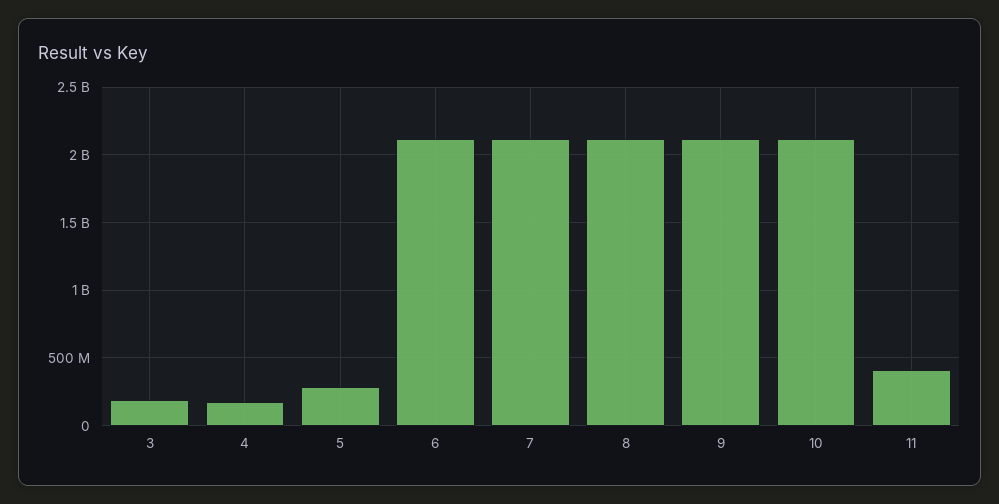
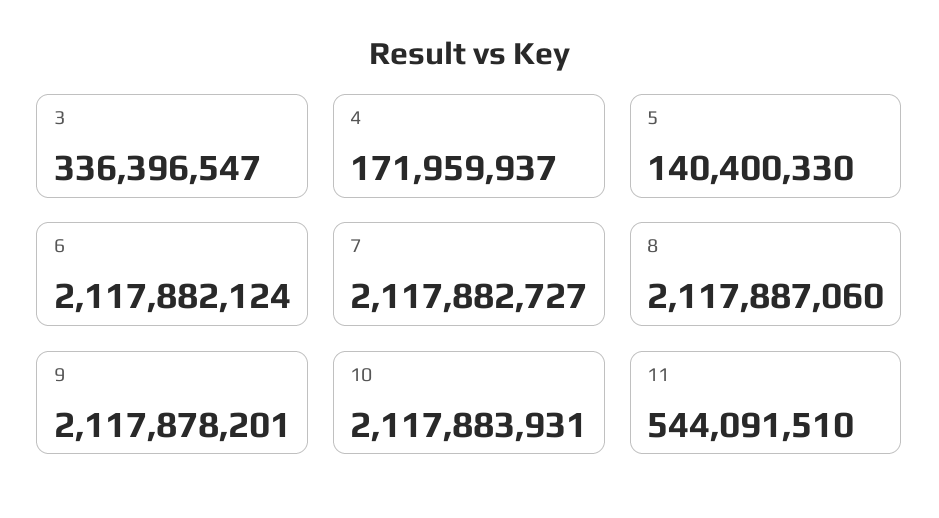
  {
-   "3": 200000000,
+   "3": 336396547,
    "4": 171959937,
-   "5": 300000000,
+   "5": 140400330,
    "6": 2117882124,
    "7": 2117882727,
    "8": 2117887060,
    "9": 2117878201,
    "10": 2117883931,
-   "11": 400000000
+   "11": 544091510
  }

